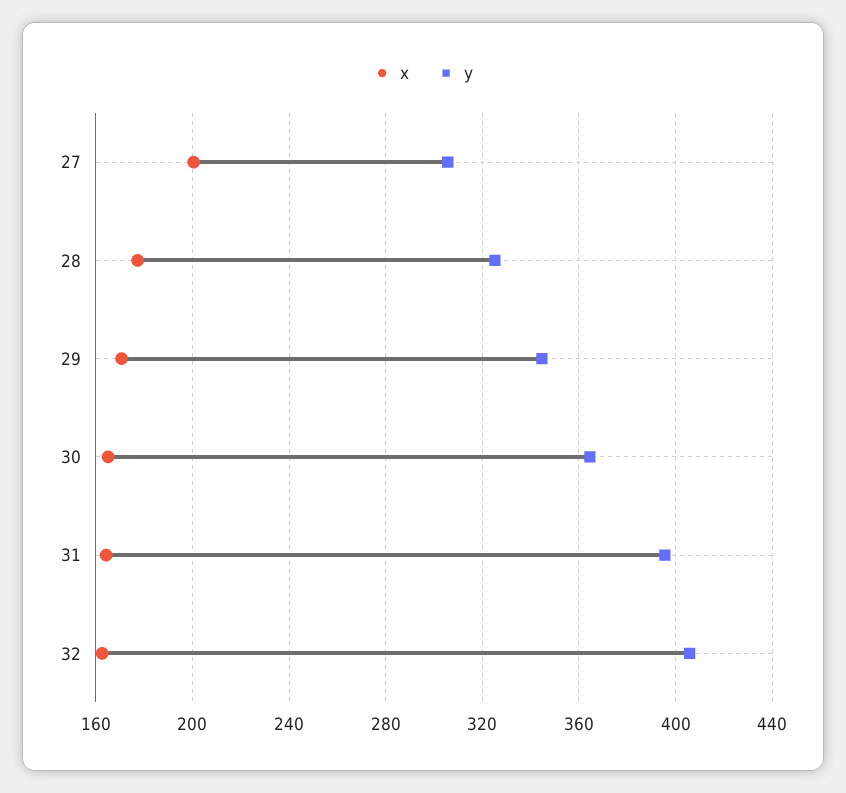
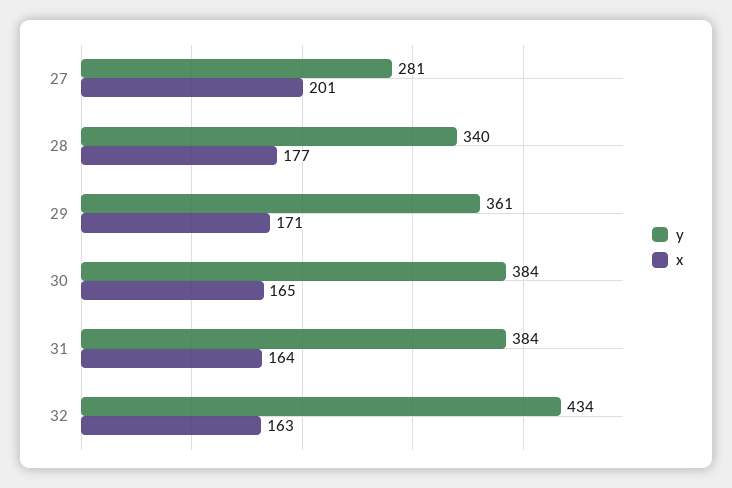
  {
    "x": {
      "27": 201,
      "28": 177,
      "29": 171,
      "30": 165,
      "31": 164,
      "32": 163
    },
    "y": {
-     "27": 305,
+     "27": 281,
-     "28": 325,
+     "28": 340,
-     "29": 345,
+     "29": 361,
-     "30": 365,
+     "30": 384,
-     "31": 395,
+     "31": 384,
-     "32": 405
+     "32": 434
    }
  }

